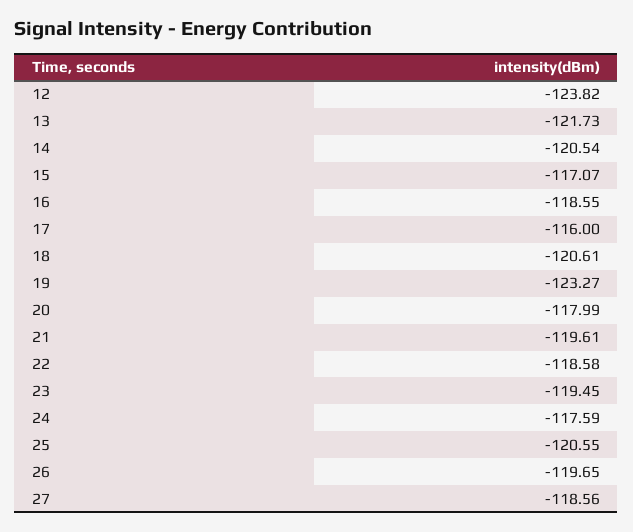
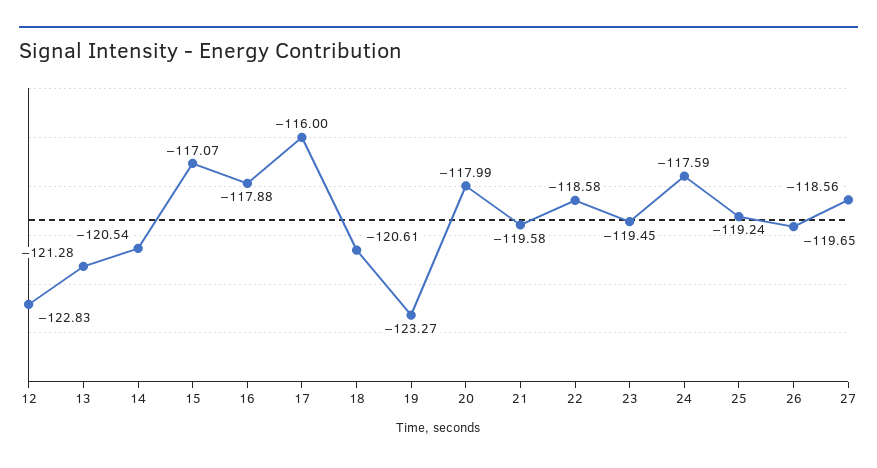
  {
-   "12": -123.82,
+   "12": -122.83,
-   "13": -121.73,
+   "13": -121.28,
    "14": -120.54,
    "15": -117.07,
-   "16": -118.55,
+   "16": -117.88,
    "17": -116,
    "18": -120.61,
    "19": -123.27,
    "20": -117.99,
-   "21": -119.61,
+   "21": -119.58,
    "22": -118.58,
    "23": -119.45,
    "24": -117.59,
-   "25": -120.55,
+   "25": -119.24,
    "26": -119.65,
    "27": -118.56
  }

